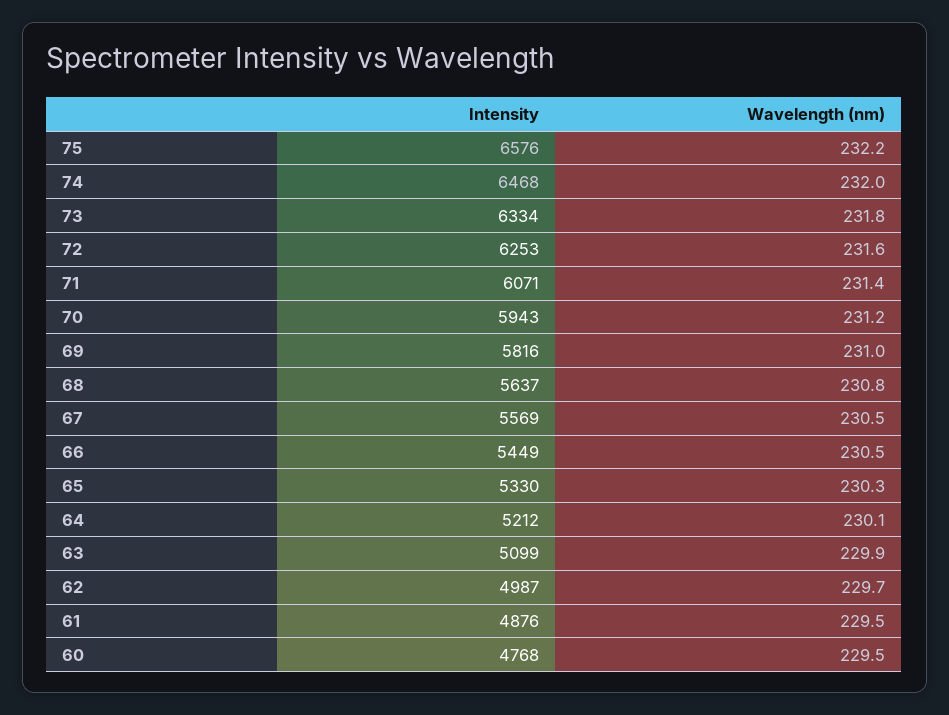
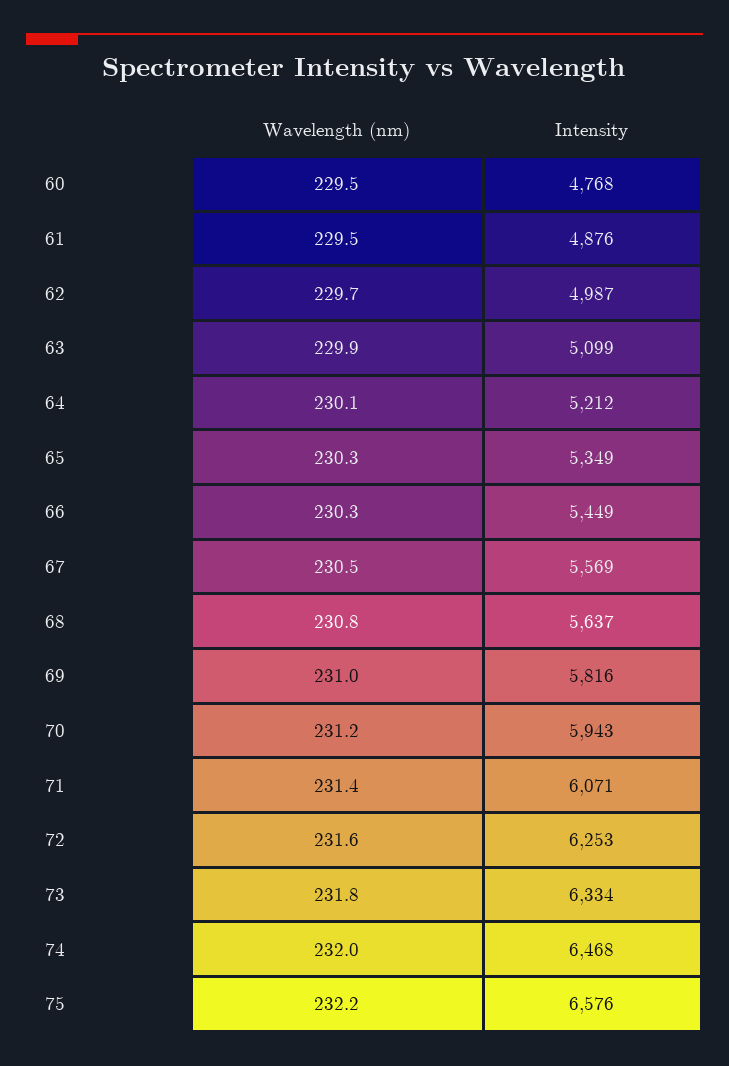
  {
    "Intensity": {
      "75": 6576,
      "74": 6468,
      "73": 6334,
      "72": 6253,
      "71": 6071,
      "70": 5943,
      "69": 5816,
      "68": 5637,
      "67": 5569,
      "66": 5449,
-     "65": 5330,
+     "65": 5349,
      "64": 5212,
      "63": 5099,
      "62": 4987,
      "61": 4876,
      "60": 4768
    },
    "Wavelength (nm)": {
      "75": 232.2,
      "74": 232,
      "73": 231.8,
      "72": 231.6,
      "71": 231.4,
      "70": 231.2,
      "69": 231,
      "68": 230.8,
      "67": 230.5,
-     "66": 230.5,
+     "66": 230.3,
      "65": 230.3,
      "64": 230.1,
      "63": 229.9,
      "62": 229.7,
      "61": 229.5,
      "60": 229.5
    }
  }

